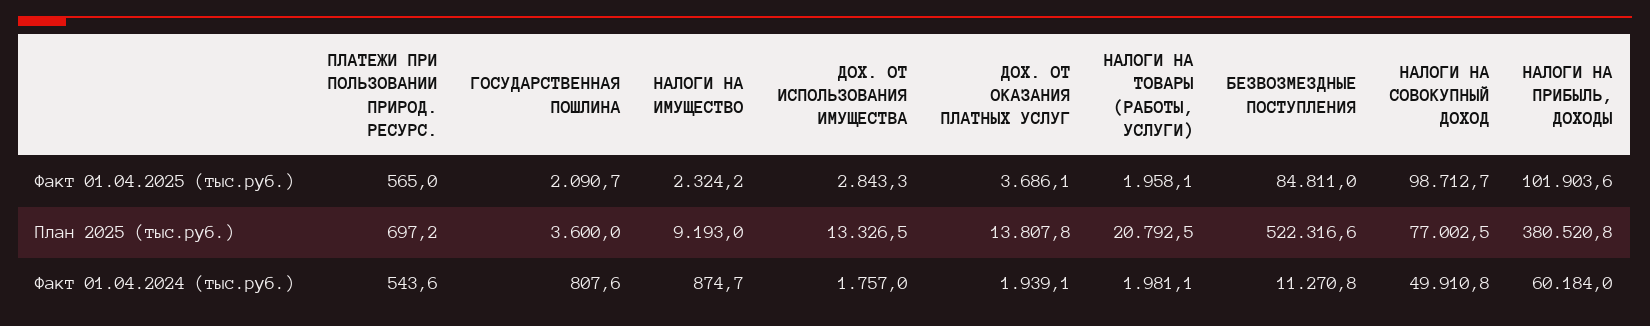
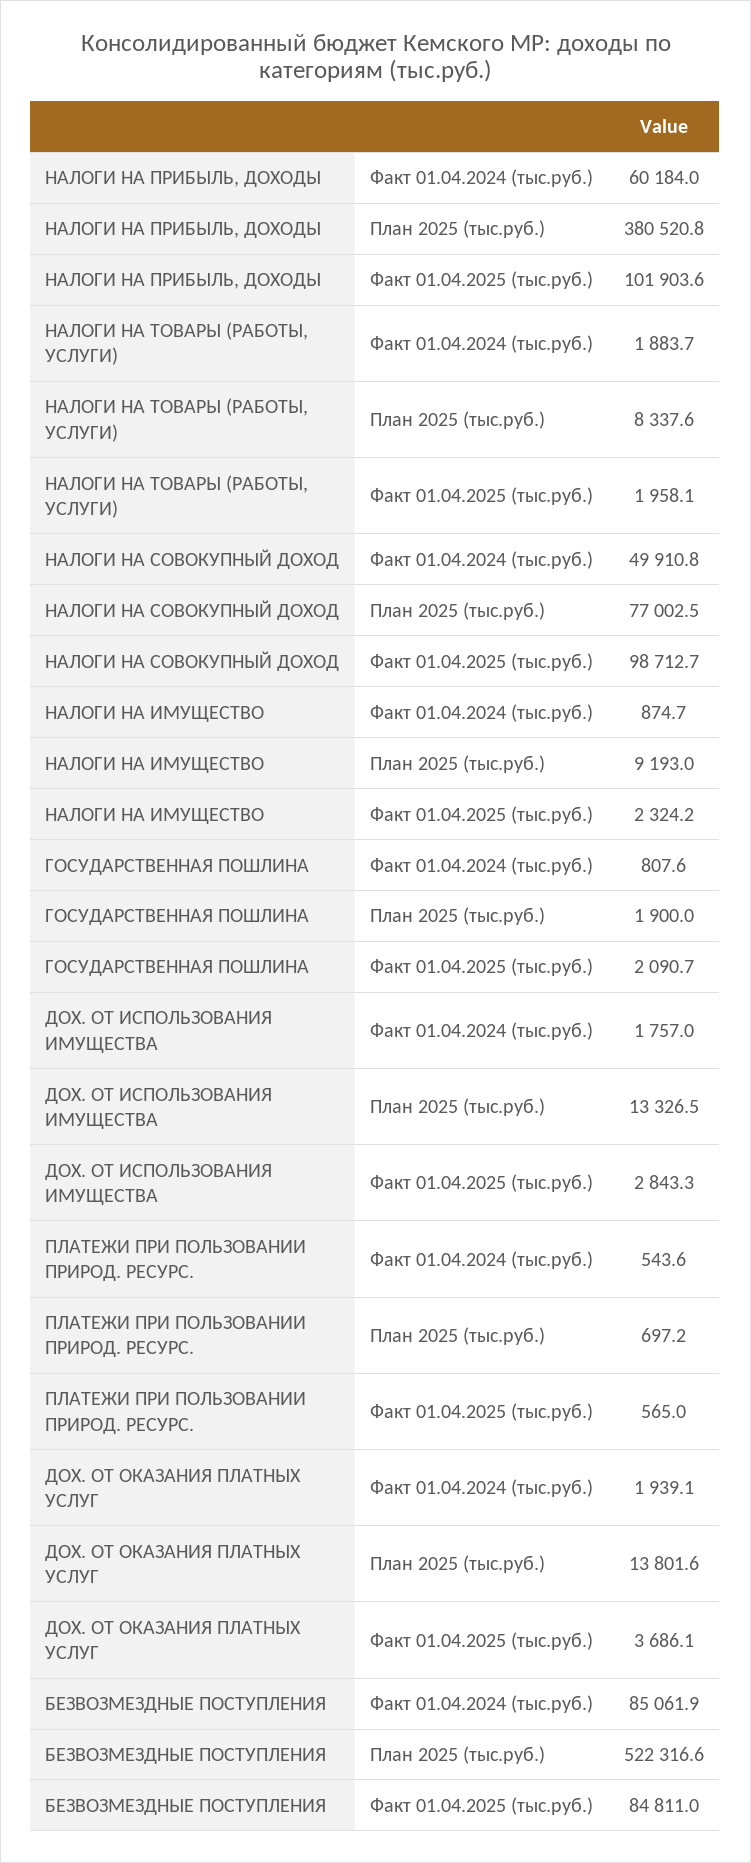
  {
    "ПЛАТЕЖИ ПРИ ПОЛЬЗОВАНИИ ПРИРОД. РЕСУРС.": {
      "Факт 01.04.2025 (тыс.руб.)": 565,
      "План 2025 (тыс.руб.)": 697.2,
      "Факт 01.04.2024 (тыс.руб.)": 543.6
    },
    "ГОСУДАРСТВЕННАЯ ПОШЛИНА": {
      "Факт 01.04.2025 (тыс.руб.)": 2090.7,
-     "План 2025 (тыс.руб.)": 3600,
+     "План 2025 (тыс.руб.)": 1900,
      "Факт 01.04.2024 (тыс.руб.)": 807.6
    },
    "НАЛОГИ НА ИМУЩЕСТВО": {
      "Факт 01.04.2025 (тыс.руб.)": 2324.2,
      "План 2025 (тыс.руб.)": 9193,
      "Факт 01.04.2024 (тыс.руб.)": 874.7
    },
    "ДОХ. ОТ ИСПОЛЬЗОВАНИЯ ИМУЩЕСТВА": {
      "Факт 01.04.2025 (тыс.руб.)": 2843.3,
      "План 2025 (тыс.руб.)": 13326.5,
      "Факт 01.04.2024 (тыс.руб.)": 1757
    },
    "ДОХ. ОТ ОКАЗАНИЯ ПЛАТНЫХ УСЛУГ": {
      "Факт 01.04.2025 (тыс.руб.)": 3686.1,
-     "План 2025 (тыс.руб.)": 13807.8,
+     "План 2025 (тыс.руб.)": 13801.6,
      "Факт 01.04.2024 (тыс.руб.)": 1939.1
    },
    "НАЛОГИ НА ТОВАРЫ (РАБОТЫ, УСЛУГИ)": {
      "Факт 01.04.2025 (тыс.руб.)": 1958.1,
-     "План 2025 (тыс.руб.)": 20792.5,
+     "План 2025 (тыс.руб.)": 8337.6,
-     "Факт 01.04.2024 (тыс.руб.)": 1981.1
+     "Факт 01.04.2024 (тыс.руб.)": 1883.7
    },
    "БЕЗВОЗМЕЗДНЫЕ ПОСТУПЛЕНИЯ": {
      "Факт 01.04.2025 (тыс.руб.)": 84811,
      "План 2025 (тыс.руб.)": 522316.6,
-     "Факт 01.04.2024 (тыс.руб.)": 11270.8
+     "Факт 01.04.2024 (тыс.руб.)": 85061.9
    },
    "НАЛОГИ НА СОВОКУПНЫЙ ДОХОД": {
      "Факт 01.04.2025 (тыс.руб.)": 98712.7,
      "План 2025 (тыс.руб.)": 77002.5,
      "Факт 01.04.2024 (тыс.руб.)": 49910.8
    },
    "НАЛОГИ НА ПРИБЫЛЬ, ДОХОДЫ": {
      "Факт 01.04.2025 (тыс.руб.)": 101903.6,
      "План 2025 (тыс.руб.)": 380520.8,
      "Факт 01.04.2024 (тыс.руб.)": 60184
    }
  }

